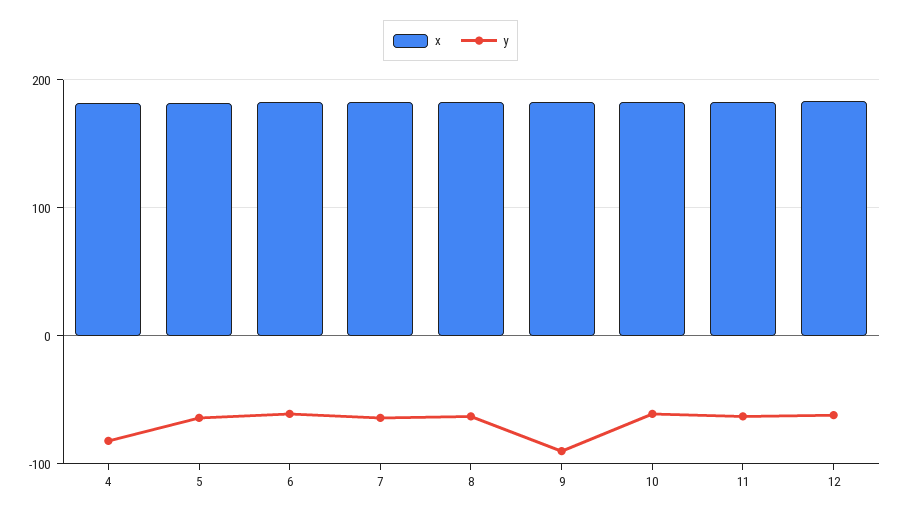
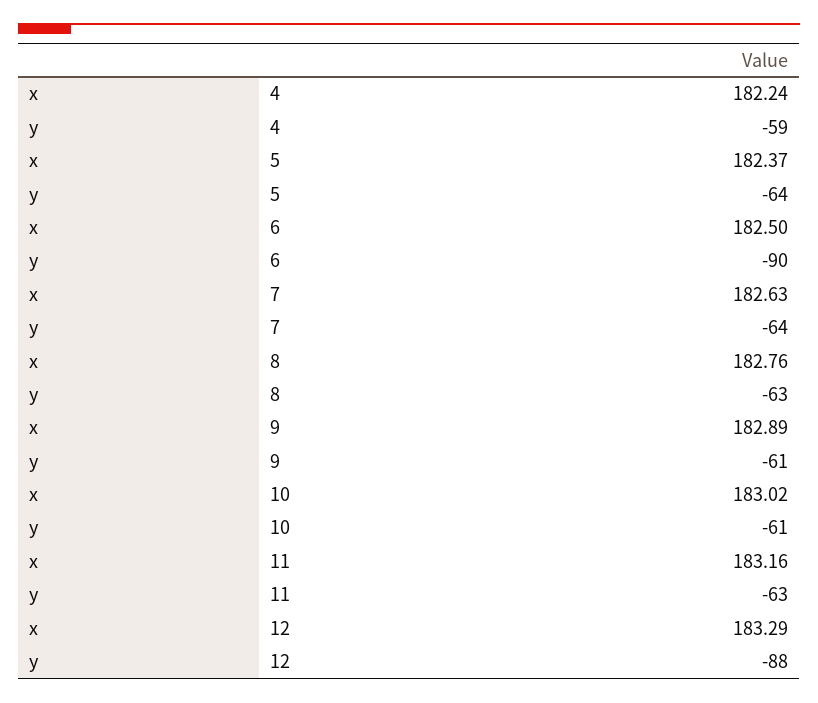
  {
    "x": {
      "4": 182.24,
      "5": 182.37,
      "6": 182.5,
      "7": 182.63,
      "8": 182.76,
      "9": 182.89,
      "10": 183.02,
      "11": 183.16,
      "12": 183.29
    },
    "y": {
-     "4": -80,
+     "4": -59,
      "5": -64,
-     "6": -60,
+     "6": -90,
      "7": -64,
      "8": -63,
-     "9": -90,
+     "9": -61,
      "10": -61,
      "11": -63,
-     "12": -60
+     "12": -88
    }
  }

